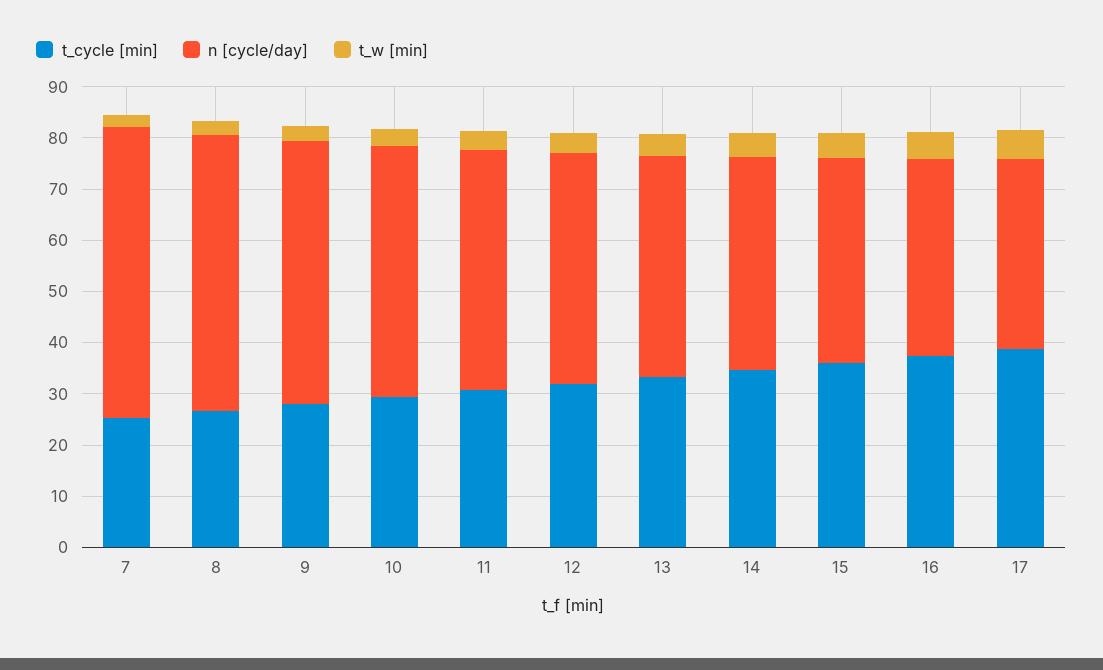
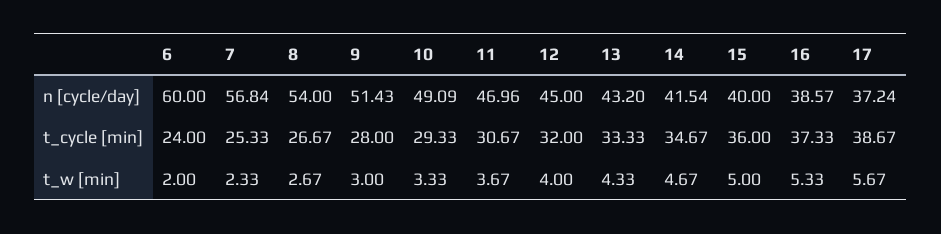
  {
    "t_cycle [min]": {
      "7": 25.33,
      "8": 26.67,
      "9": 28,
      "10": 29.33,
      "11": 30.67,
      "12": 32,
      "13": 33.33,
      "14": 34.67,
      "15": 36,
      "16": 37.33,
-     "17": 38.67
+     "17": 38.67,
+     "6": 24
    },
    "n [cycle/day]": {
      "7": 56.84,
      "8": 54,
      "9": 51.43,
      "10": 49.09,
      "11": 46.96,
      "12": 45,
      "13": 43.2,
      "14": 41.54,
      "15": 40,
      "16": 38.57,
-     "17": 37.24
+     "17": 37.24,
+     "6": 60
    },
    "t_w [min]": {
      "7": 2.33,
      "8": 2.67,
      "9": 3,
      "10": 3.33,
      "11": 3.67,
      "12": 4,
      "13": 4.33,
      "14": 4.67,
      "15": 5,
      "16": 5.33,
-     "17": 5.67
+     "17": 5.67,
+     "6": 2
    }
  }

